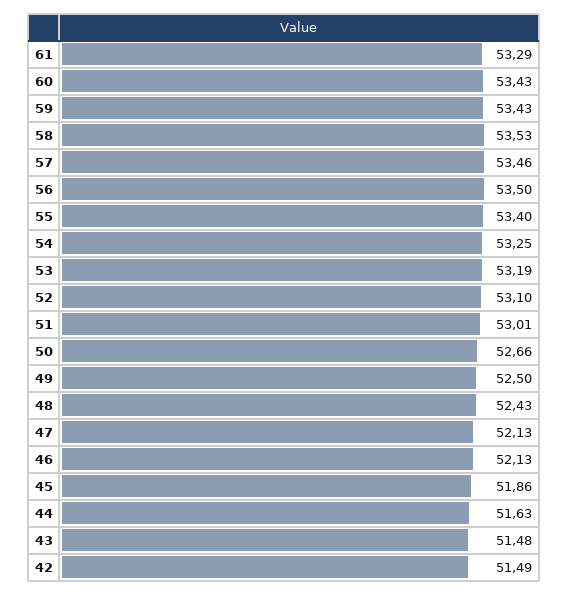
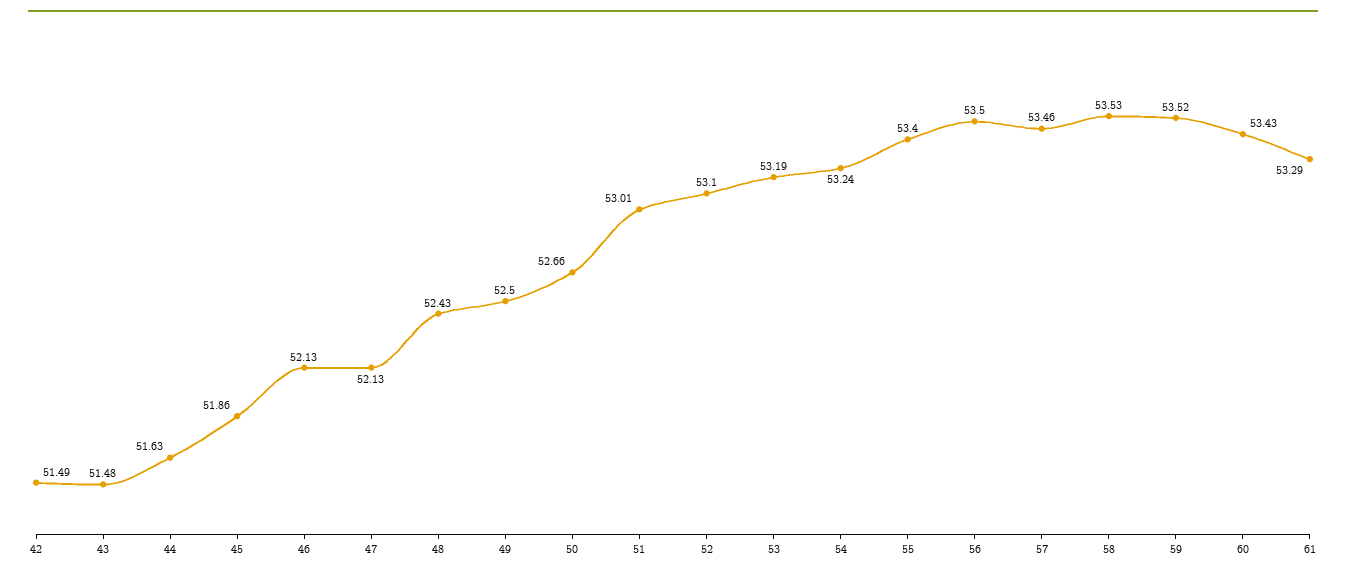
  {
    "61": 53.29,
    "60": 53.43,
-   "59": 53.43,
+   "59": 53.52,
    "58": 53.53,
    "57": 53.46,
    "56": 53.5,
    "55": 53.4,
-   "54": 53.25,
+   "54": 53.24,
    "53": 53.19,
    "52": 53.1,
    "51": 53.01,
    "50": 52.66,
    "49": 52.5,
    "48": 52.43,
    "47": 52.13,
    "46": 52.13,
    "45": 51.86,
    "44": 51.63,
    "43": 51.48,
    "42": 51.49
  }

